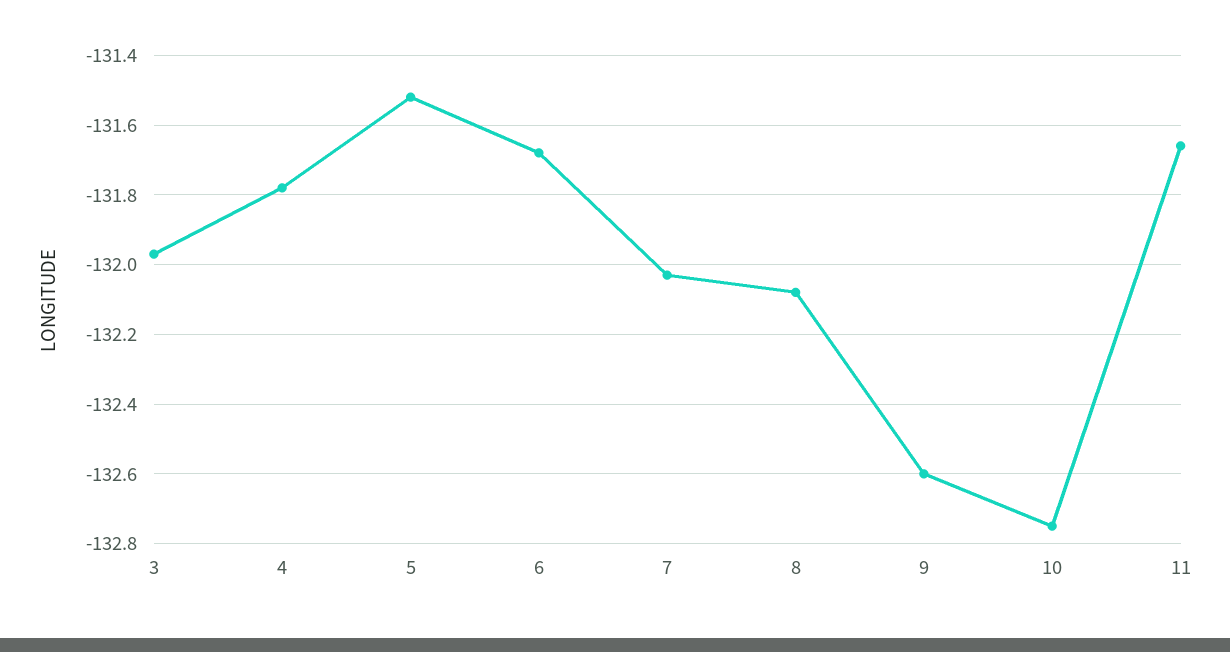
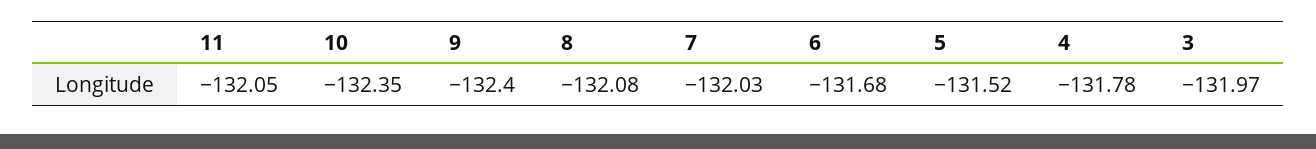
  {
    "3": -131.97,
    "4": -131.78,
    "5": -131.52,
    "6": -131.68,
    "7": -132.03,
    "8": -132.08,
-   "9": -132.6,
+   "9": -132.4,
-   "10": -132.75,
+   "10": -132.35,
-   "11": -131.65
+   "11": -132.05
  }

